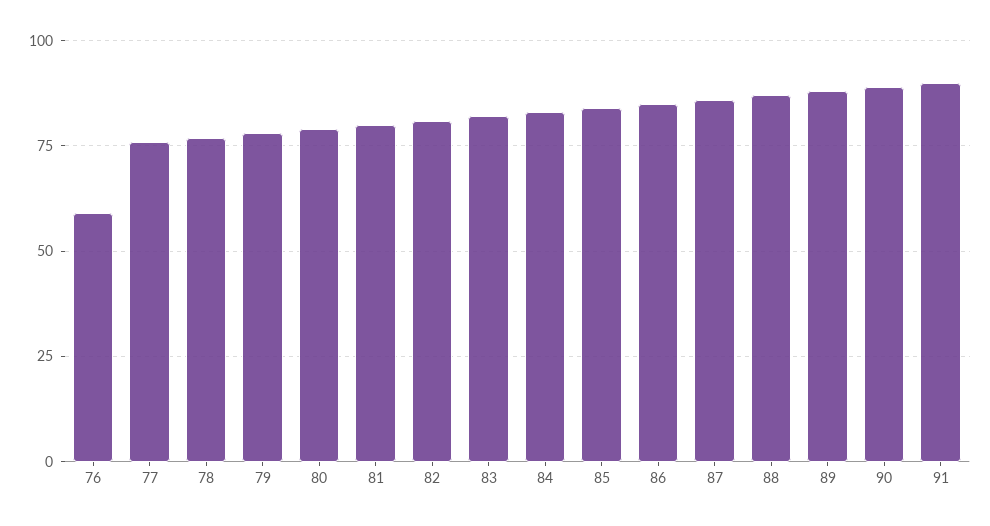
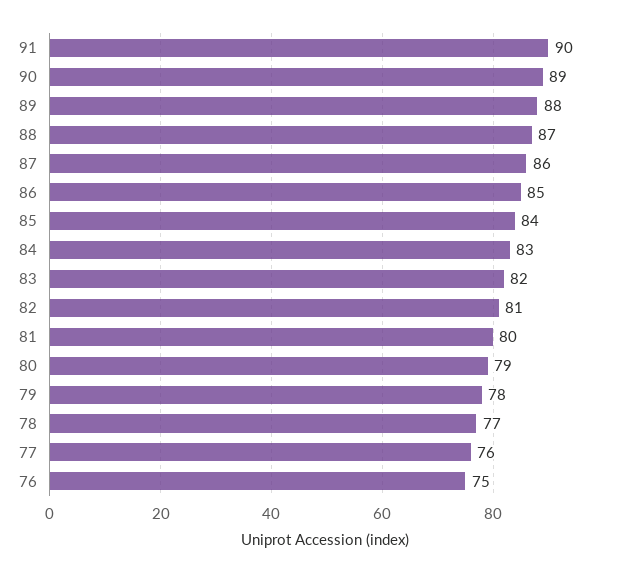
  {
-   "76": 60,
+   "76": 75,
    "77": 76,
    "78": 77,
    "79": 78,
    "80": 79,
    "81": 80,
    "82": 81,
    "83": 82,
    "84": 83,
    "85": 84,
    "86": 85,
    "87": 86,
    "88": 87,
    "89": 88,
    "90": 89,
    "91": 90
  }

